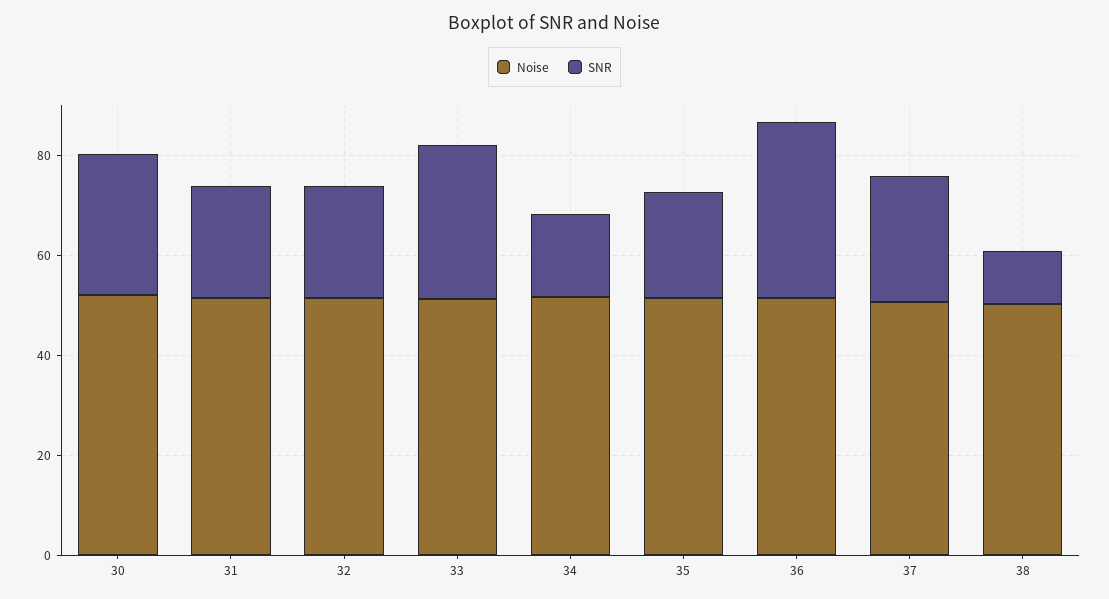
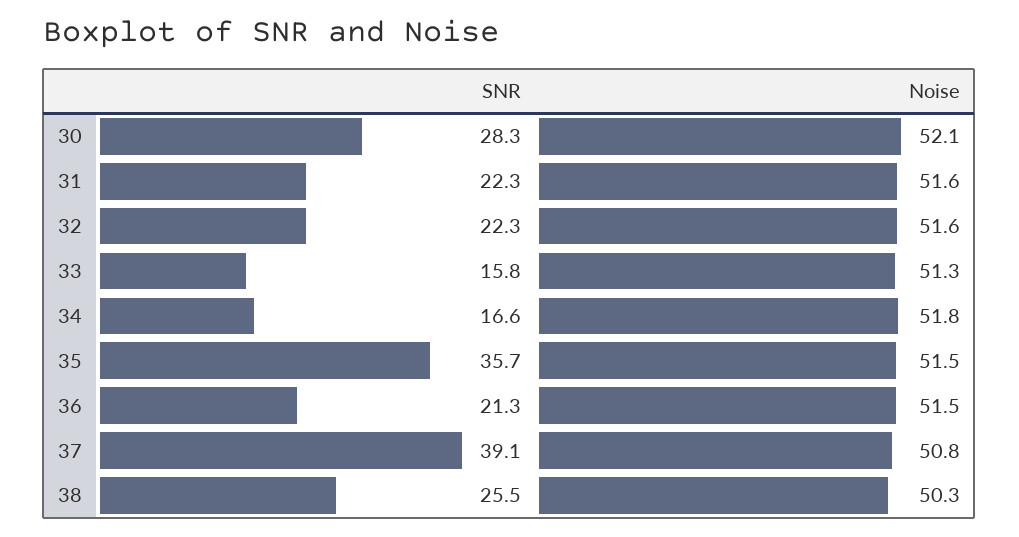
  {
    "Noise": {
      "30": 52.1,
      "31": 51.6,
      "32": 51.6,
      "33": 51.3,
      "34": 51.8,
      "35": 51.5,
      "36": 51.5,
      "37": 50.8,
      "38": 50.3
    },
    "SNR": {
      "30": 28.3,
      "31": 22.3,
      "32": 22.3,
-     "33": 30,
+     "33": 15.8,
      "34": 16.6,
-     "35": 20,
+     "35": 35.7,
-     "36": 35,
+     "36": 21.3,
-     "37": 25,
+     "37": 39.1,
-     "38": 10
+     "38": 25.5
    }
  }

